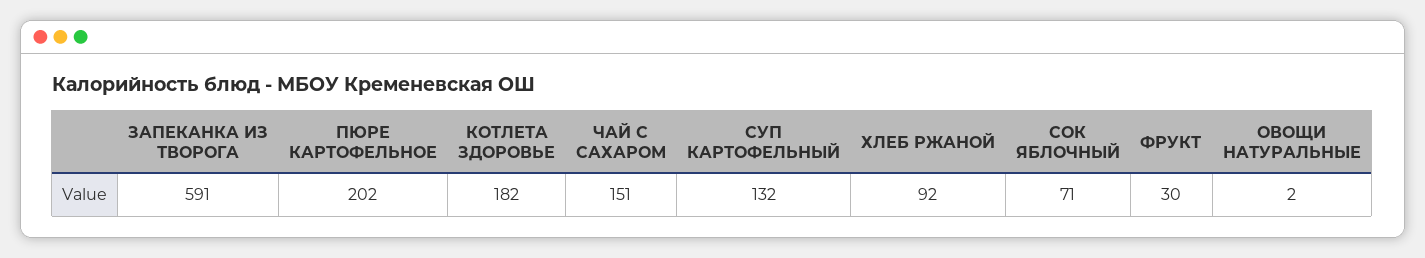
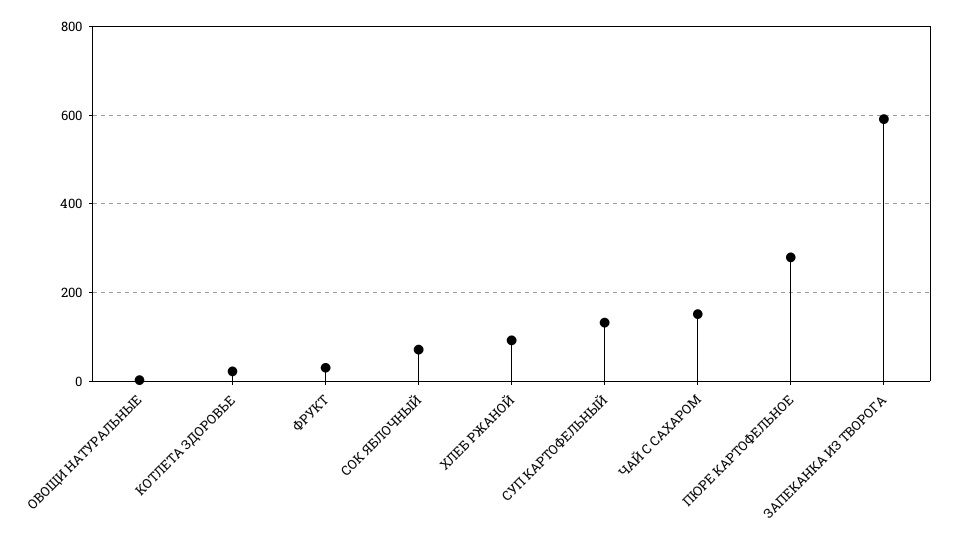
  {
    "ЗАПЕКАНКА ИЗ ТВОРОГА": 591,
-   "ПЮРЕ КАРТОФЕЛЬНОЕ": 202,
+   "ПЮРЕ КАРТОФЕЛЬНОЕ": 280,
-   "КОТЛЕТА ЗДОРОВЬЕ": 182,
+   "КОТЛЕТА ЗДОРОВЬЕ": 20,
    "ЧАЙ С САХАРОМ": 151,
    "СУП КАРТОФЕЛЬНЫЙ": 132,
    "ХЛЕБ РЖАНОЙ": 92,
    "СОК ЯБЛОЧНЫЙ": 71,
    "ФРУКТ": 30,
    "ОВОЩИ НАТУРАЛЬНЫЕ": 2
  }

